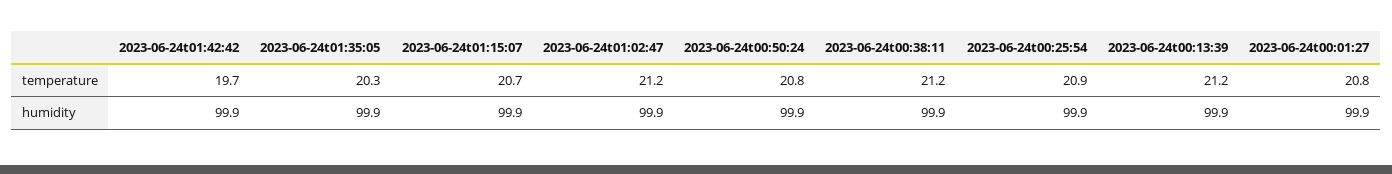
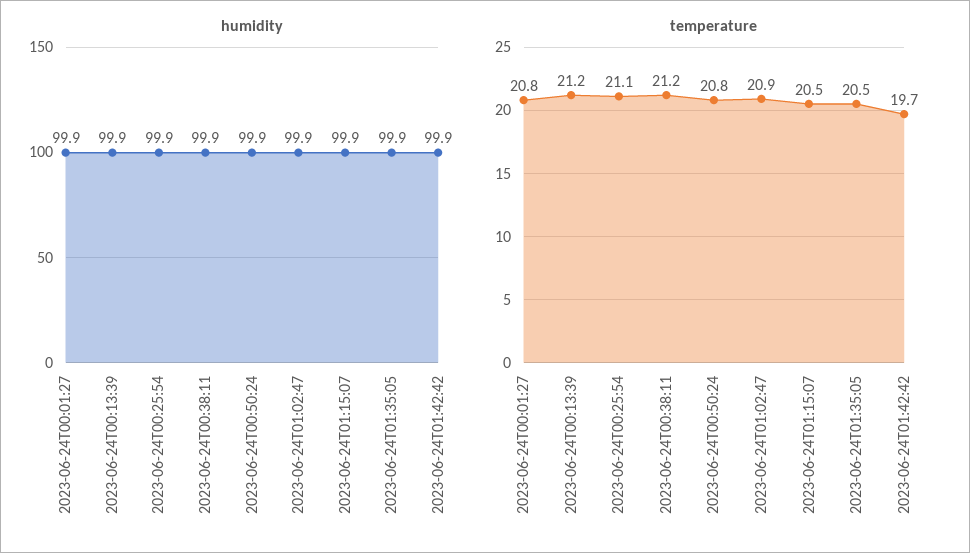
  {
    "temperature": {
      "2023-06-24t01:42:42": 19.7,
-     "2023-06-24t01:35:05": 20.3,
+     "2023-06-24t01:35:05": 20.5,
-     "2023-06-24t01:15:07": 20.7,
+     "2023-06-24t01:15:07": 20.5,
-     "2023-06-24t01:02:47": 21.2,
+     "2023-06-24t01:02:47": 20.9,
      "2023-06-24t00:50:24": 20.8,
      "2023-06-24t00:38:11": 21.2,
-     "2023-06-24t00:25:54": 20.9,
+     "2023-06-24t00:25:54": 21.1,
      "2023-06-24t00:13:39": 21.2,
      "2023-06-24t00:01:27": 20.8
    },
    "humidity": {
      "2023-06-24t01:42:42": 99.9,
      "2023-06-24t01:35:05": 99.9,
      "2023-06-24t01:15:07": 99.9,
      "2023-06-24t01:02:47": 99.9,
      "2023-06-24t00:50:24": 99.9,
      "2023-06-24t00:38:11": 99.9,
      "2023-06-24t00:25:54": 99.9,
      "2023-06-24t00:13:39": 99.9,
      "2023-06-24t00:01:27": 99.9
    }
  }

